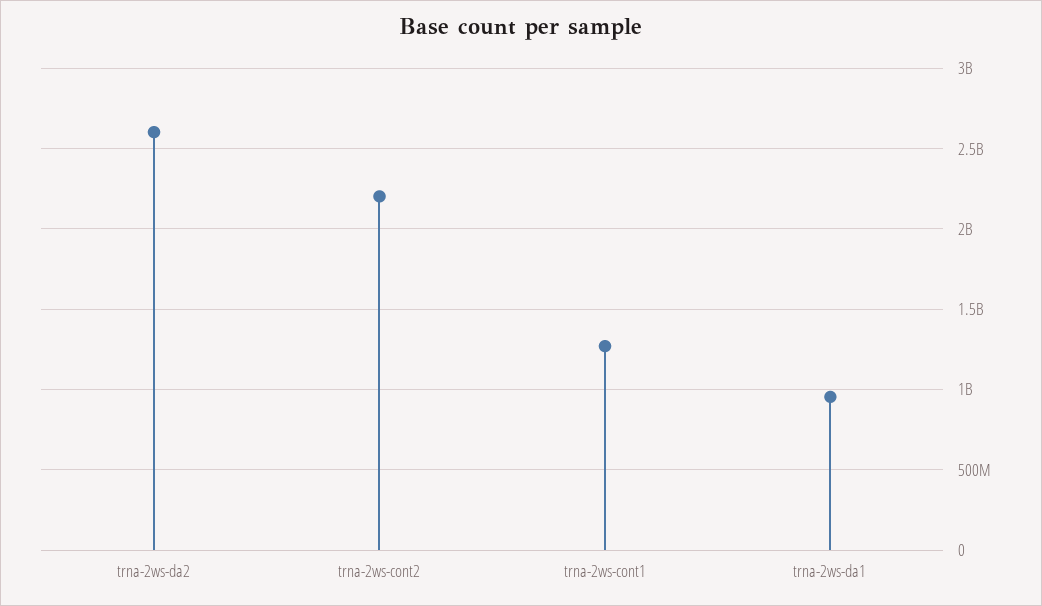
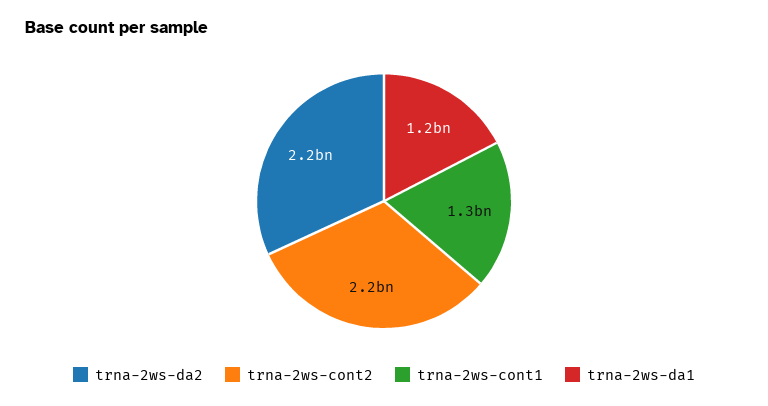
  {
-   "trna-2ws-da2": 2600000000,
+   "trna-2ws-da2": 2200000000,
    "trna-2ws-cont2": 2200000000,
    "trna-2ws-cont1": 1300000000,
-   "trna-2ws-da1": 950000000
+   "trna-2ws-da1": 1200000000
  }

